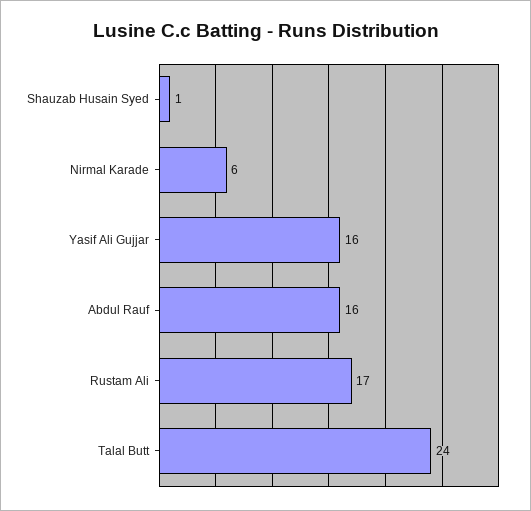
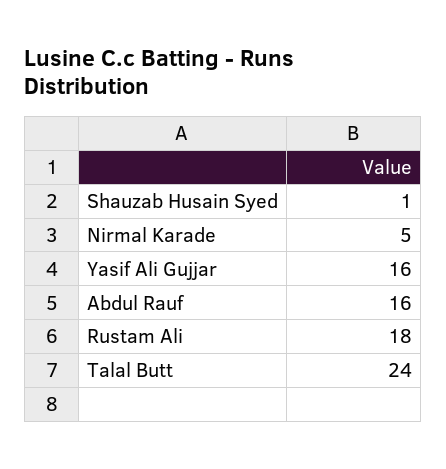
  {
    "Shauzab Husain Syed": 1,
-   "Nirmal Karade": 6,
+   "Nirmal Karade": 5,
    "Yasif Ali Gujjar": 16,
    "Abdul Rauf": 16,
-   "Rustam Ali": 17,
+   "Rustam Ali": 18,
    "Talal Butt": 24
  }

